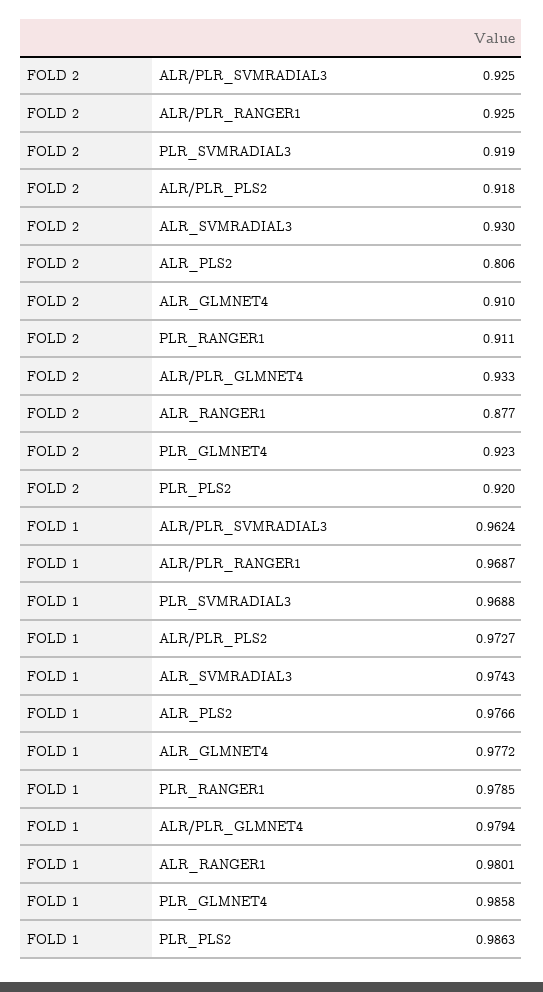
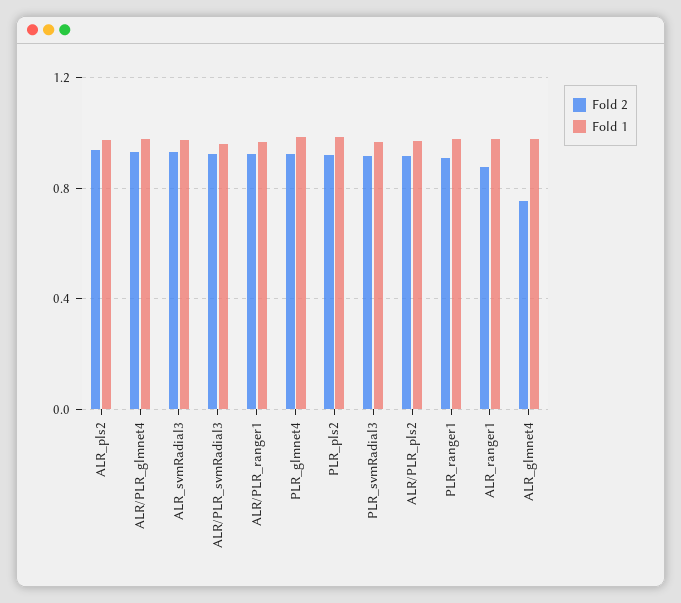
  {
    "FOLD 2": {
      "ALR/PLR_SVMRADIAL3": 0.925,
      "ALR/PLR_RANGER1": 0.925,
      "PLR_SVMRADIAL3": 0.919,
      "ALR/PLR_PLS2": 0.918,
      "ALR_SVMRADIAL3": 0.93,
-     "ALR_PLS2": 0.806,
+     "ALR_PLS2": 0.95,
-     "ALR_GLMNET4": 0.91,
+     "ALR_GLMNET4": 0.75,
      "PLR_RANGER1": 0.911,
      "ALR/PLR_GLMNET4": 0.933,
      "ALR_RANGER1": 0.877,
      "PLR_GLMNET4": 0.923,
      "PLR_PLS2": 0.92
    },
    "FOLD 1": {
      "ALR/PLR_SVMRADIAL3": 0.9624,
      "ALR/PLR_RANGER1": 0.9687,
      "PLR_SVMRADIAL3": 0.9688,
      "ALR/PLR_PLS2": 0.9727,
      "ALR_SVMRADIAL3": 0.9743,
      "ALR_PLS2": 0.9766,
      "ALR_GLMNET4": 0.9772,
      "PLR_RANGER1": 0.9785,
      "ALR/PLR_GLMNET4": 0.9794,
      "ALR_RANGER1": 0.9801,
      "PLR_GLMNET4": 0.9858,
      "PLR_PLS2": 0.9863
    }
  }

